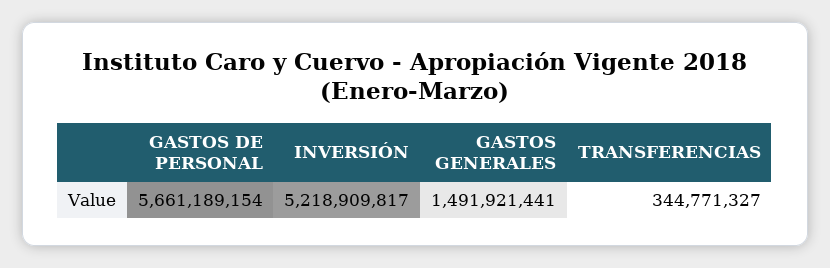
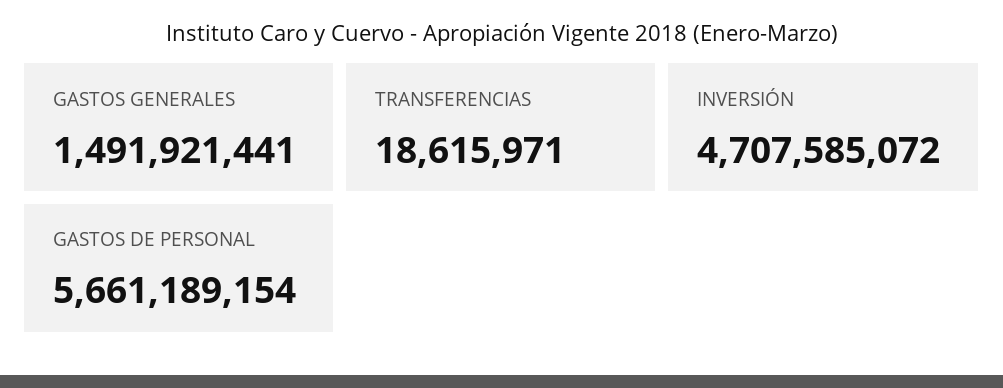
  {
    "GASTOS DE PERSONAL": 5661189154,
-   "INVERSIÓN": 5218909817,
+   "INVERSIÓN": 4707585072,
    "GASTOS GENERALES": 1491921441,
-   "TRANSFERENCIAS": 344771327
+   "TRANSFERENCIAS": 18615971
  }

